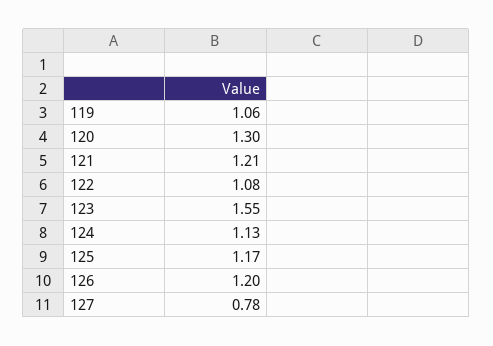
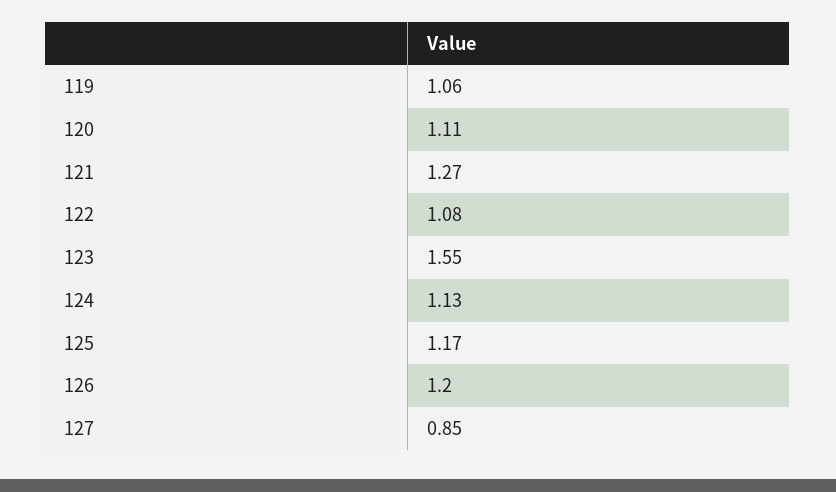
  {
    "119": 1.06,
-   "120": 1.3,
+   "120": 1.11,
-   "121": 1.21,
+   "121": 1.27,
    "122": 1.08,
    "123": 1.55,
    "124": 1.13,
    "125": 1.17,
    "126": 1.2,
-   "127": 0.78
+   "127": 0.85
  }

